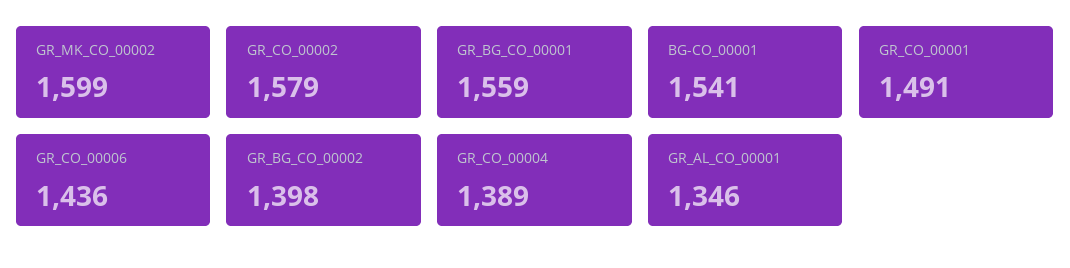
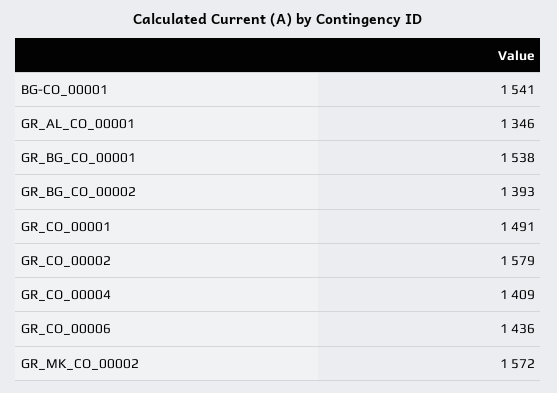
  {
-   "GR_MK_CO_00002": 1599,
+   "GR_MK_CO_00002": 1572,
    "GR_CO_00002": 1579,
-   "GR_BG_CO_00001": 1559,
+   "GR_BG_CO_00001": 1538,
    "BG-CO_00001": 1541,
    "GR_CO_00001": 1491,
    "GR_CO_00006": 1436,
-   "GR_BG_CO_00002": 1398,
+   "GR_BG_CO_00002": 1393,
-   "GR_CO_00004": 1389,
+   "GR_CO_00004": 1409,
    "GR_AL_CO_00001": 1346
  }

